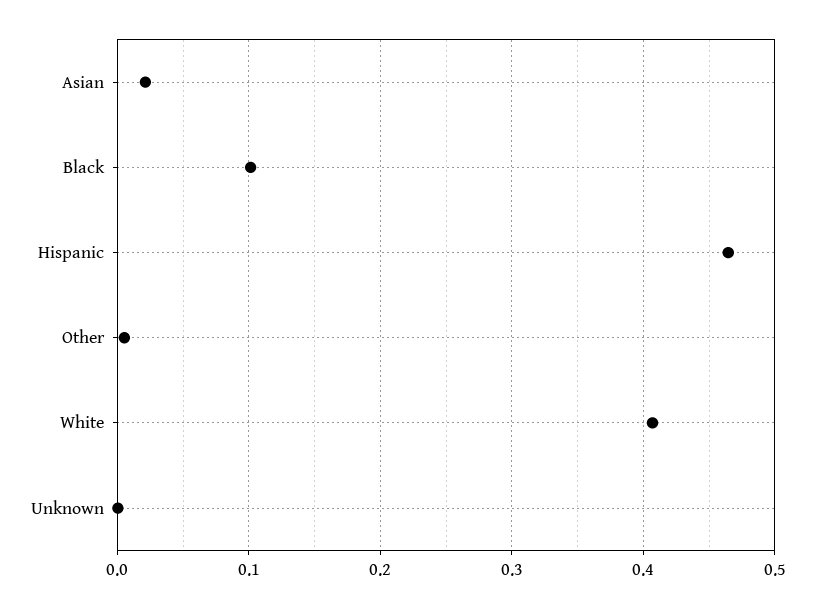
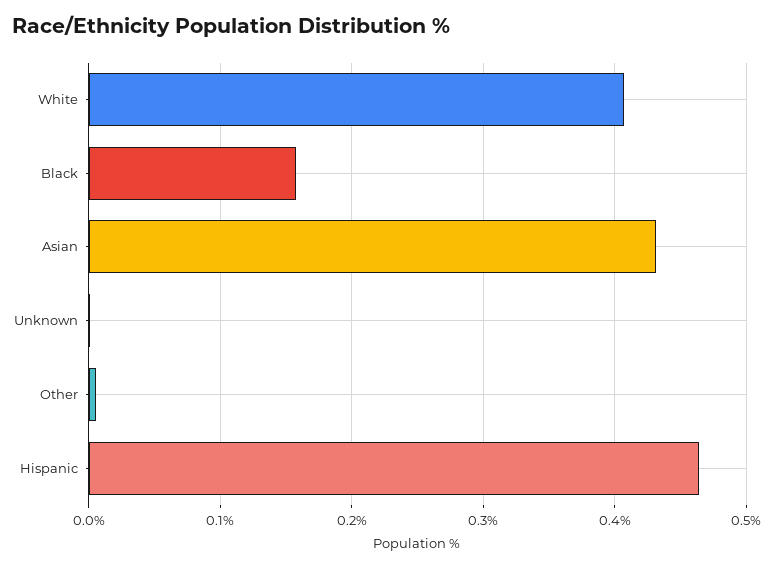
  {
-   "Asian": 0.02,
+   "Asian": 0.43,
-   "Black": 0.1,
+   "Black": 0.16,
    "Hispanic": 0.46,
    "Other": 0.01,
    "White": 0.41,
    "Unknown": 0
  }

